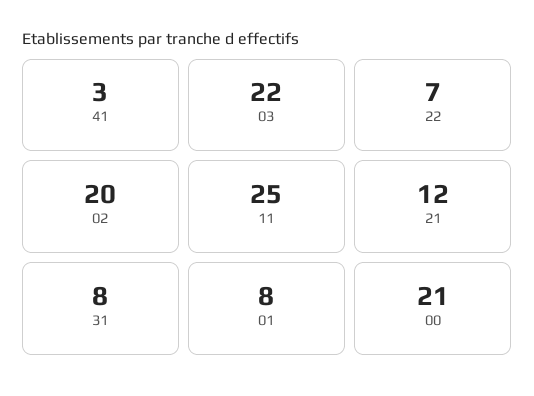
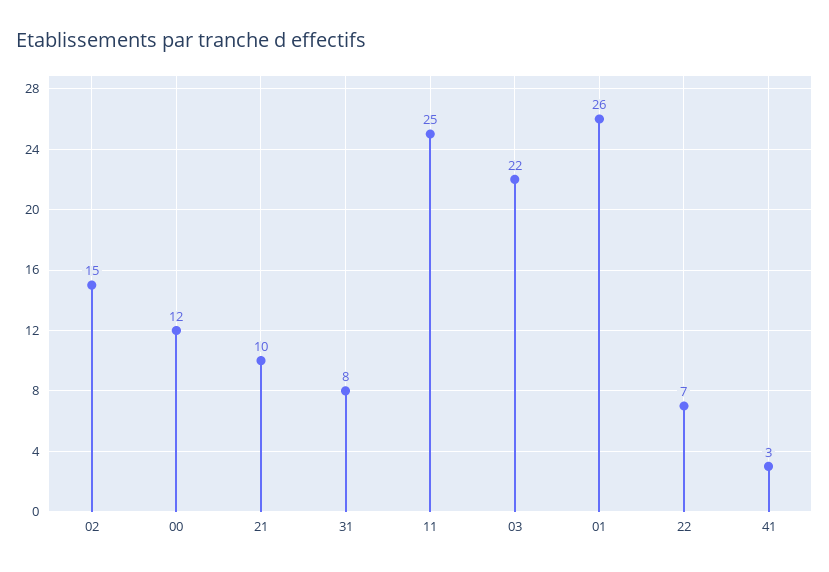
  {
    "41": 3,
    "03": 22,
    "22": 7,
-   "02": 20,
+   "02": 15,
    "11": 25,
-   "21": 12,
+   "21": 10,
    "31": 8,
-   "01": 8,
+   "01": 26,
-   "00": 21
+   "00": 12
  }

